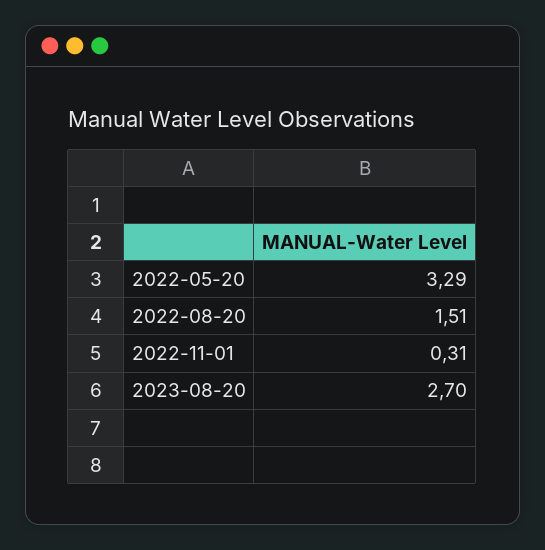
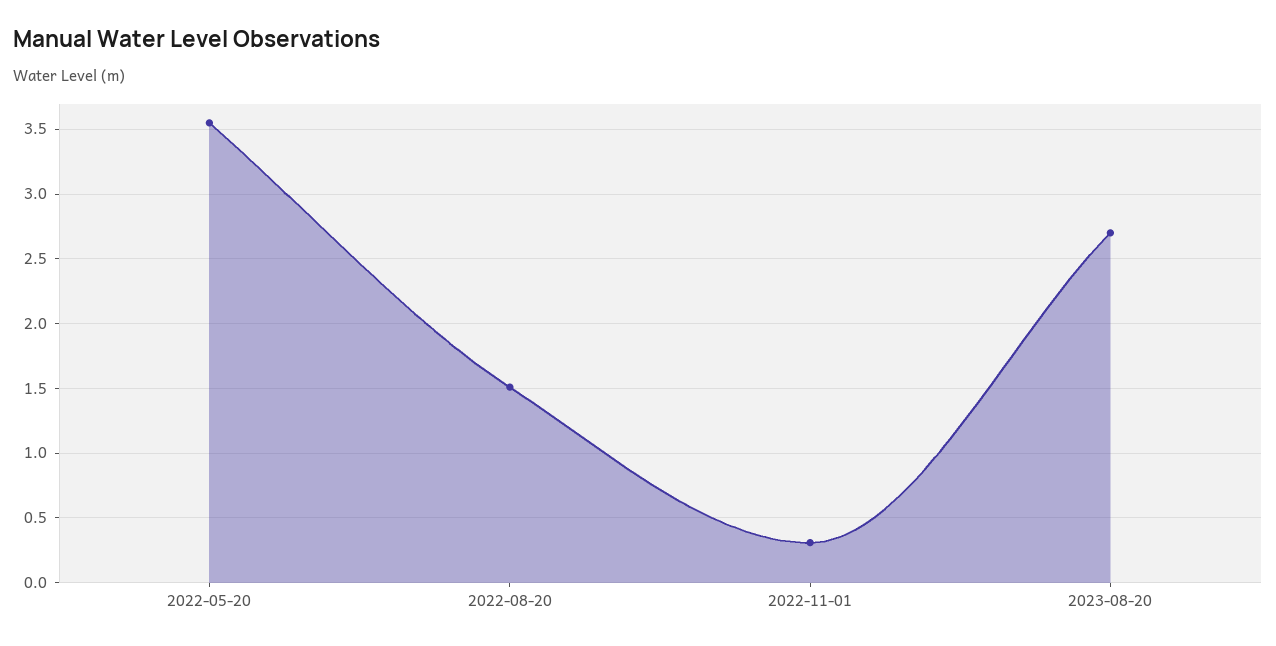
  {
-   "2022-05-20": 3.29,
+   "2022-05-20": 3.55,
    "2022-08-20": 1.51,
    "2022-11-01": 0.31,
    "2023-08-20": 2.7
  }

